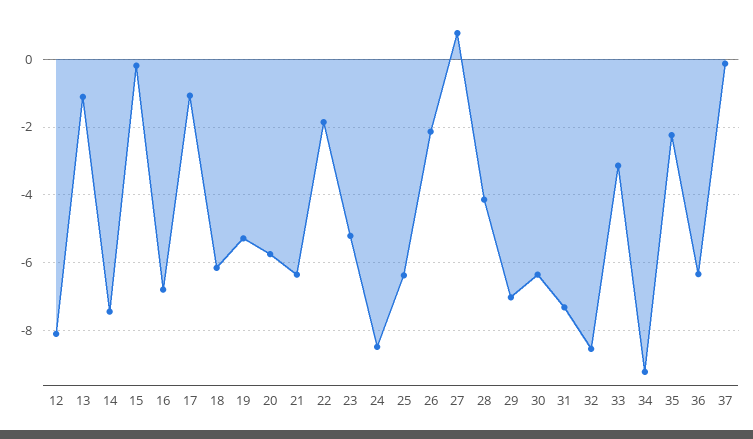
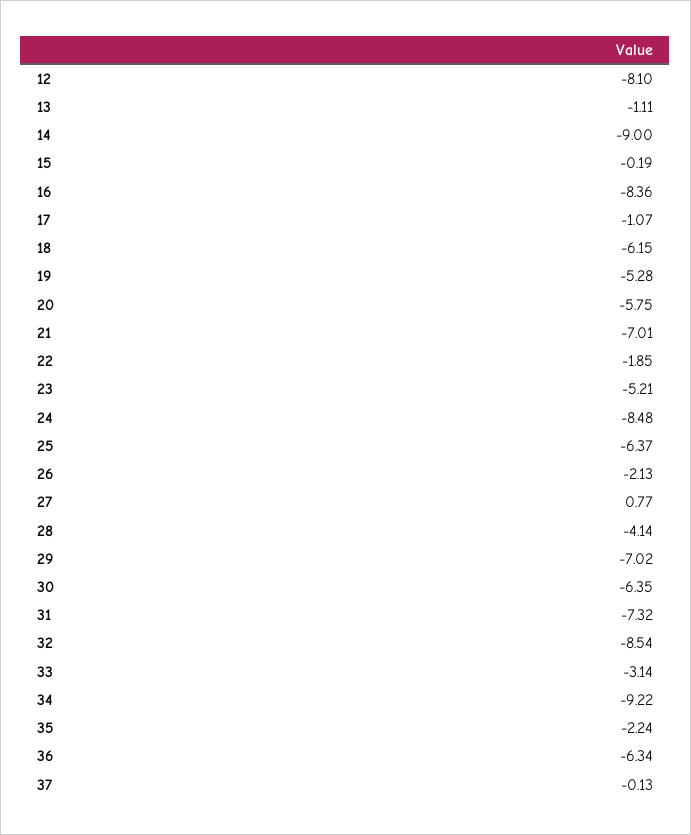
  {
    "12": -8.1,
    "13": -1.11,
-   "14": -7.4,
+   "14": -9,
    "15": -0.19,
-   "16": -6.8,
+   "16": -8.36,
    "17": -1.07,
    "18": -6.15,
    "19": -5.28,
    "20": -5.75,
-   "21": -6.4,
+   "21": -7.01,
    "22": -1.85,
    "23": -5.21,
    "24": -8.48,
    "25": -6.37,
    "26": -2.13,
    "27": 0.77,
    "28": -4.14,
    "29": -7.02,
    "30": -6.35,
    "31": -7.32,
    "32": -8.54,
    "33": -3.14,
    "34": -9.22,
    "35": -2.24,
    "36": -6.34,
    "37": -0.13
  }

